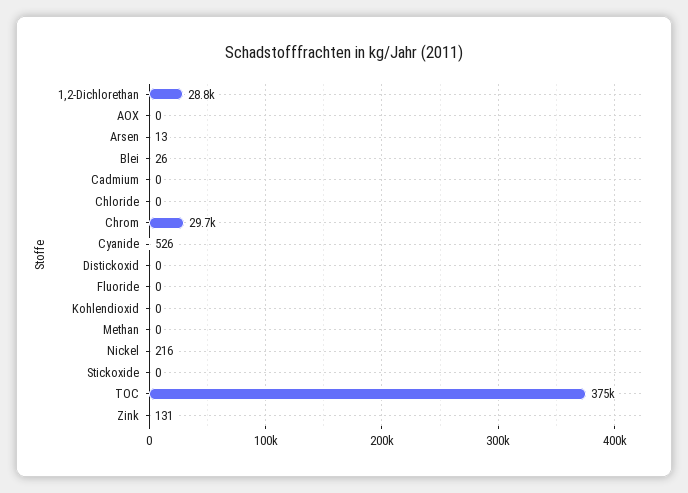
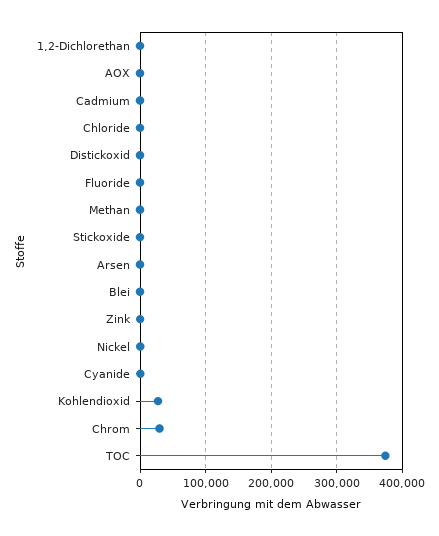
  {
-   "1,2-Dichlorethan": 28800,
+   "1,2-Dichlorethan": 0,
    "AOX": 0,
    "Arsen": 13,
    "Blei": 26,
    "Cadmium": 0,
    "Chloride": 0,
    "Chrom": 29700,
    "Cyanide": 526,
    "Distickoxid": 0,
    "Fluoride": 0,
-   "Kohlendioxid": 0,
+   "Kohlendioxid": 30000,
    "Methan": 0,
    "Nickel": 216,
    "Stickoxide": 0,
    "TOC": 375000,
    "Zink": 131
  }

